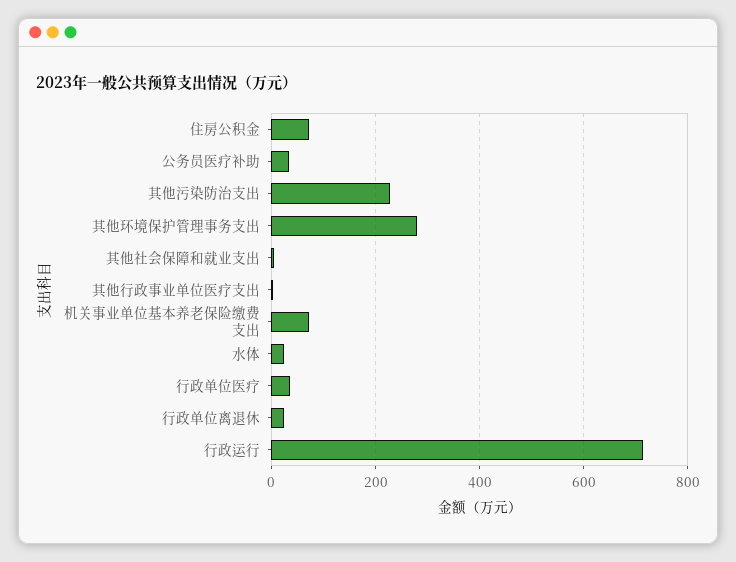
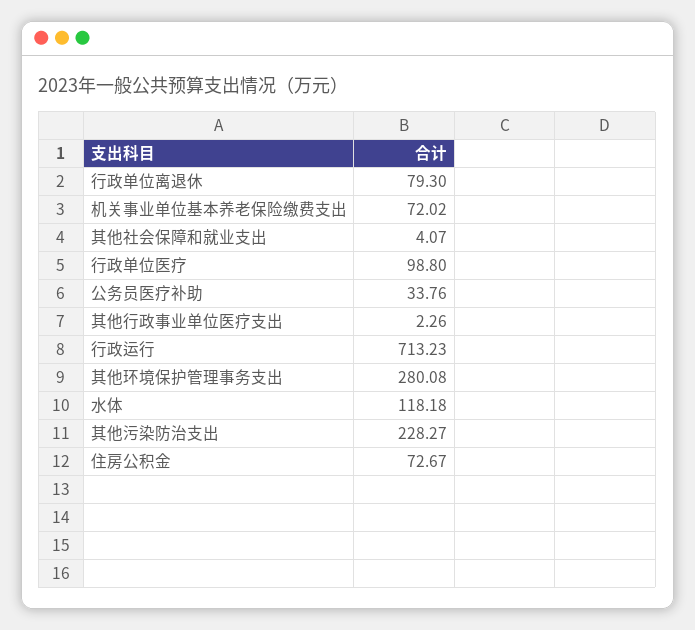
  {
    "住房公积金": 72.67,
    "公务员医疗补助": 33.76,
    "其他污染防治支出": 228.27,
    "其他环境保护管理事务支出": 280.08,
    "其他社会保障和就业支出": 4.07,
    "其他行政事业单位医疗支出": 2.26,
    "机关事业单位基本养老保险缴费支出": 72.02,
-   "水体": 20,
+   "水体": 118.18,
-   "行政单位医疗": 40,
+   "行政单位医疗": 98.8,
-   "行政单位离退休": 20,
+   "行政单位离退休": 79.3,
    "行政运行": 713.23
  }

